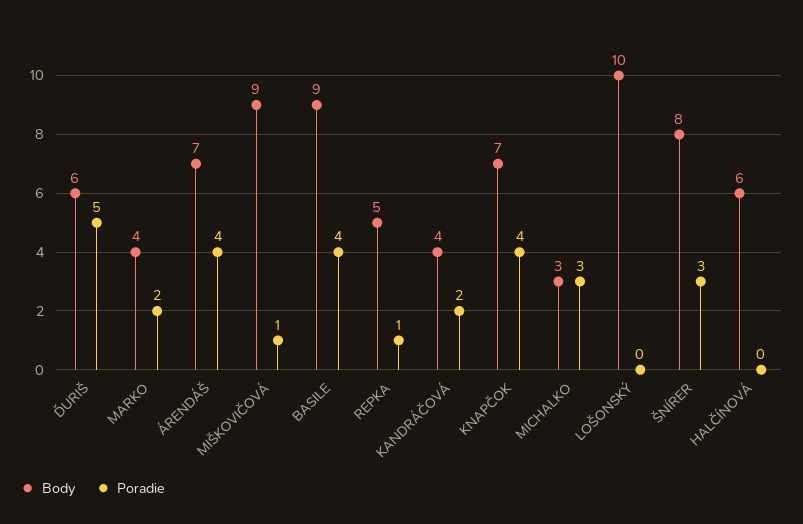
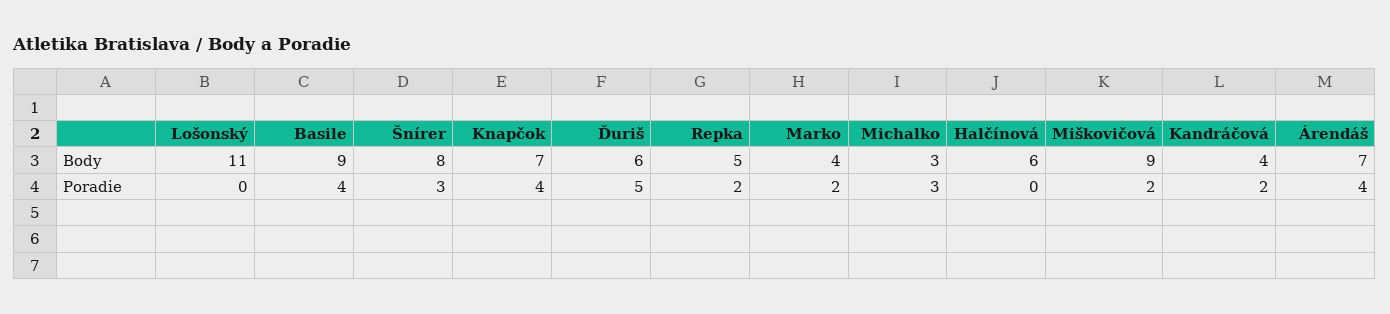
  {
    "Body": {
      "ĎURIŠ": 6,
      "MARKO": 4,
      "ÁRENDÁŠ": 7,
      "MIŠKOVIČOVÁ": 9,
      "BASILE": 9,
      "REPKA": 5,
      "KANDRÁČOVÁ": 4,
      "KNAPČOK": 7,
      "MICHALKO": 3,
-     "LOŠONSKÝ": 10,
+     "LOŠONSKÝ": 11,
      "ŠNÍRER": 8,
      "HALČÍNOVÁ": 6
    },
    "Poradie": {
      "ĎURIŠ": 5,
      "MARKO": 2,
      "ÁRENDÁŠ": 4,
-     "MIŠKOVIČOVÁ": 1,
+     "MIŠKOVIČOVÁ": 2,
      "BASILE": 4,
-     "REPKA": 1,
+     "REPKA": 2,
      "KANDRÁČOVÁ": 2,
      "KNAPČOK": 4,
      "MICHALKO": 3,
      "LOŠONSKÝ": 0,
      "ŠNÍRER": 3,
      "HALČÍNOVÁ": 0
    }
  }

